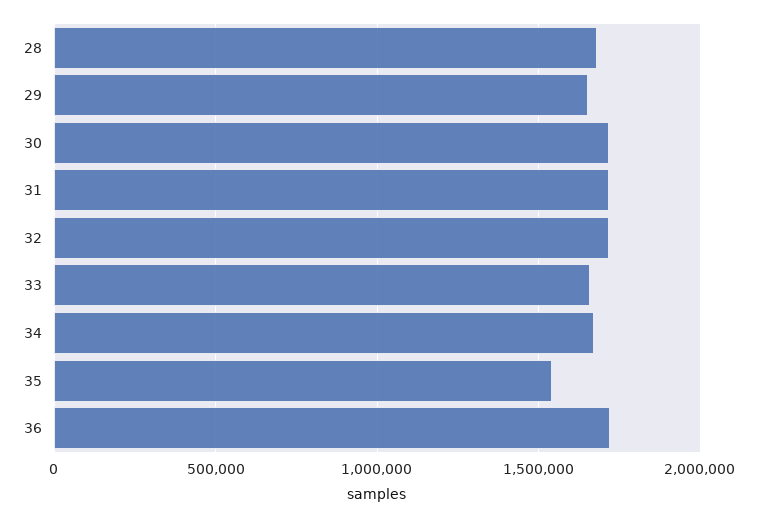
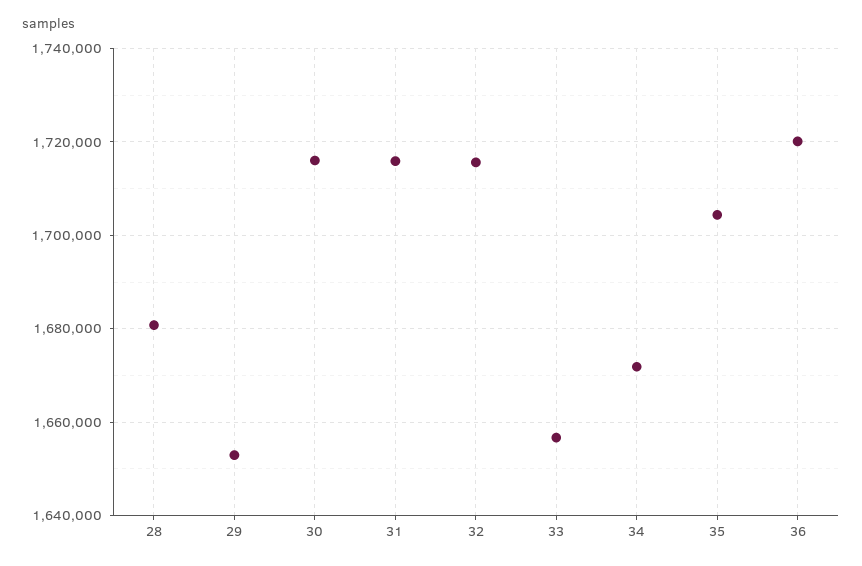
  {
    "28": 1680000,
    "29": 1652000,
    "30": 1716000,
    "31": 1716000,
    "32": 1716000,
    "33": 1656000,
    "34": 1672000,
-   "35": 1550000,
+   "35": 1704000,
    "36": 1720000
  }

